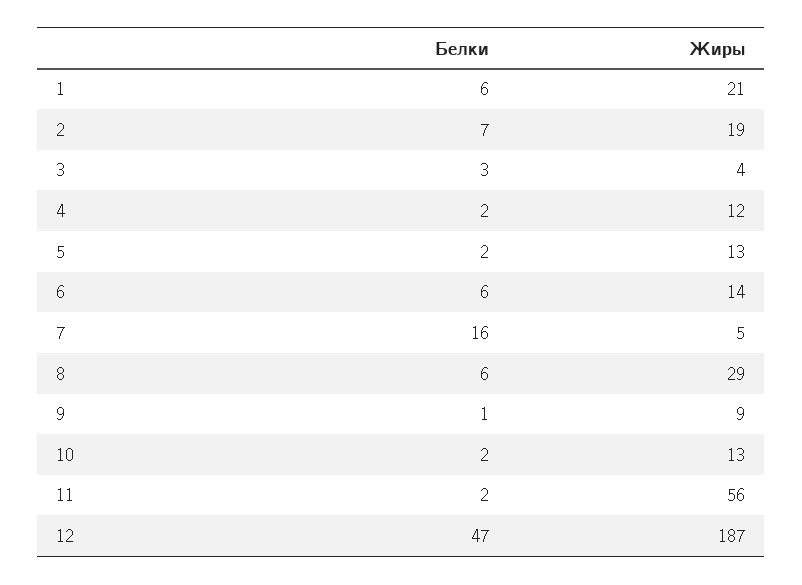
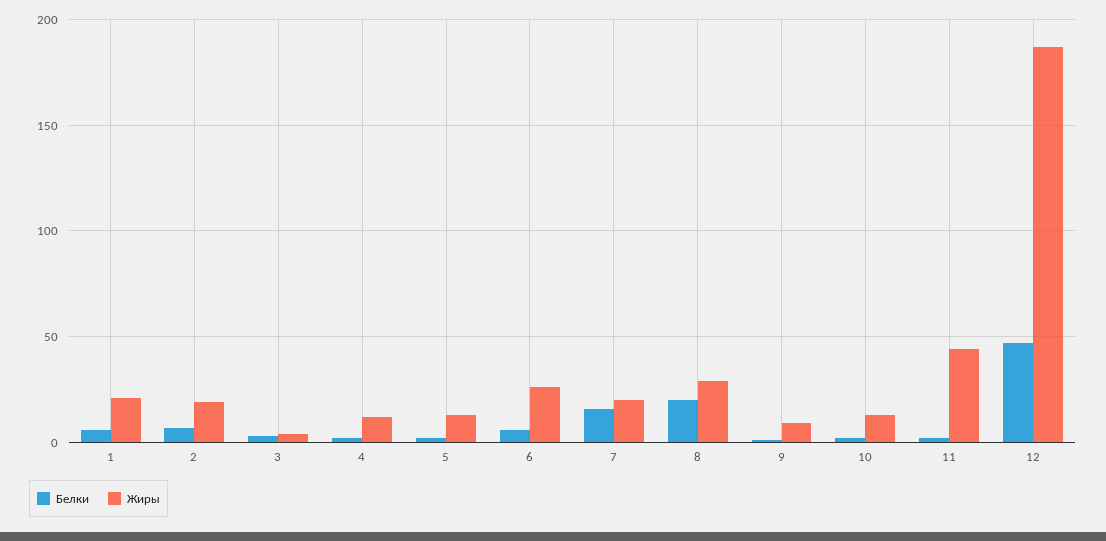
  {
    "Белки": {
      "1": 6,
      "2": 7,
      "3": 3,
      "4": 2,
      "5": 2,
      "6": 6,
      "7": 16,
-     "8": 6,
+     "8": 20,
      "9": 1,
      "10": 2,
      "11": 2,
      "12": 47
    },
    "Жиры": {
      "1": 21,
      "2": 19,
      "3": 4,
      "4": 12,
      "5": 13,
-     "6": 14,
+     "6": 25,
-     "7": 5,
+     "7": 20,
      "8": 29,
      "9": 9,
      "10": 13,
-     "11": 56,
+     "11": 45,
      "12": 187
    }
  }

